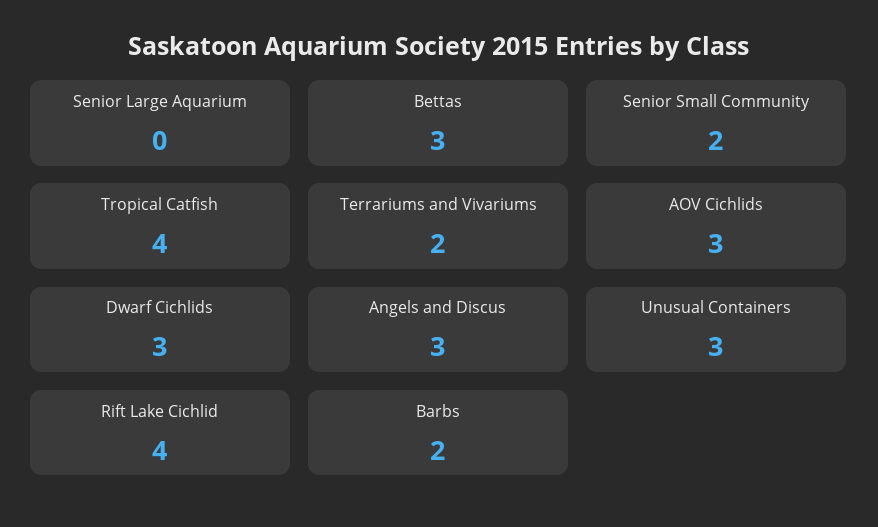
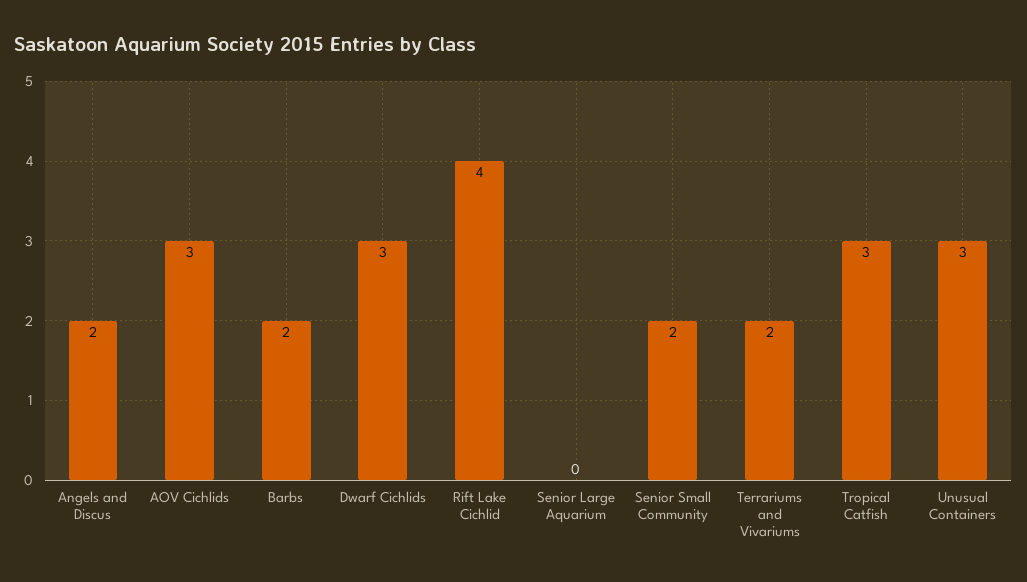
  {
    "Senior Large Aquarium": 0,
-   "Bettas": 3,
    "Senior Small Community": 2,
-   "Tropical Catfish": 4,
+   "Tropical Catfish": 3,
    "Terrariums and Vivariums": 2,
    "AOV Cichlids": 3,
    "Dwarf Cichlids": 3,
-   "Angels and Discus": 3,
+   "Angels and Discus": 2,
    "Unusual Containers": 3,
    "Rift Lake Cichlid": 4,
    "Barbs": 2
  }

